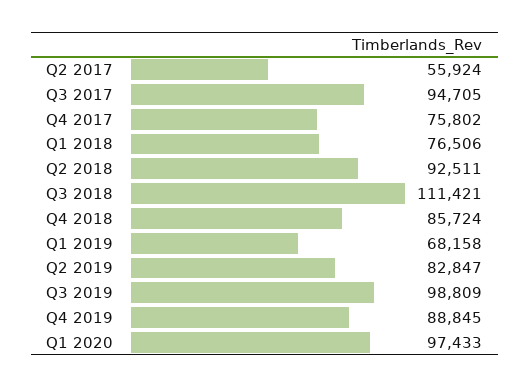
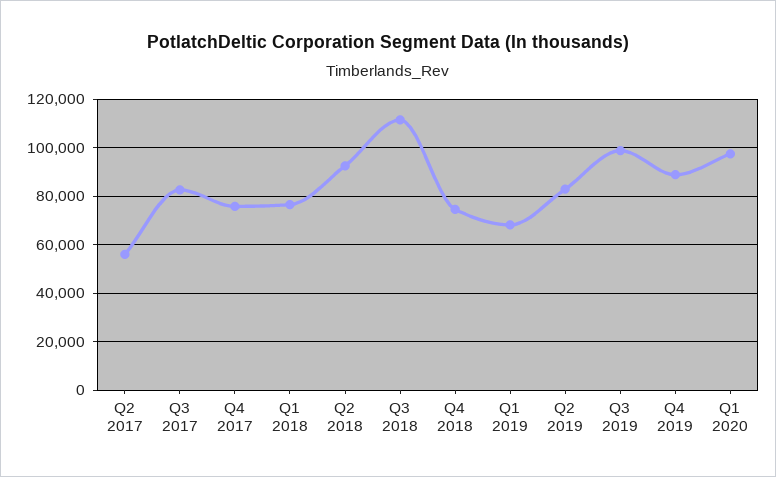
  {
    "Q2 2017": 55924,
-   "Q3 2017": 94705,
+   "Q3 2017": 82500,
    "Q4 2017": 75802,
    "Q1 2018": 76506,
    "Q2 2018": 92511,
    "Q3 2018": 111421,
-   "Q4 2018": 85724,
+   "Q4 2018": 75000,
    "Q1 2019": 68158,
    "Q2 2019": 82847,
    "Q3 2019": 98809,
    "Q4 2019": 88845,
    "Q1 2020": 97433
  }

